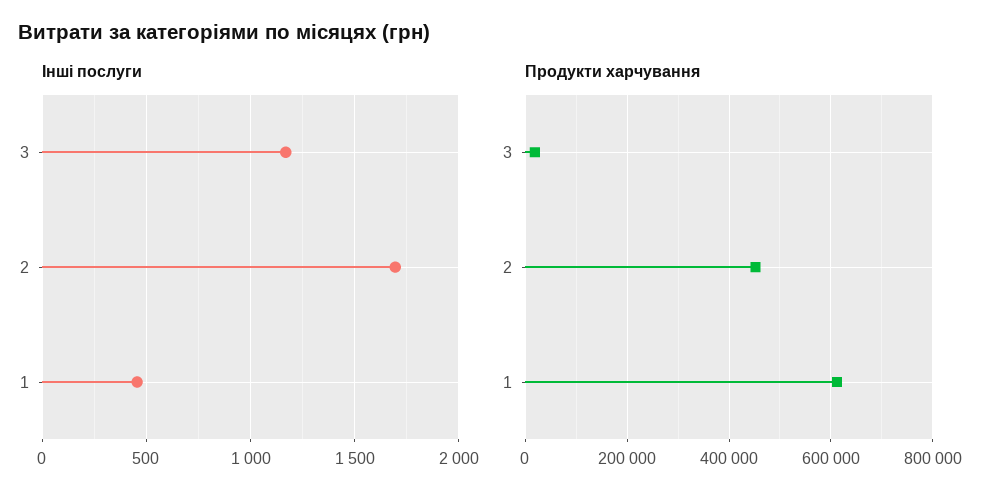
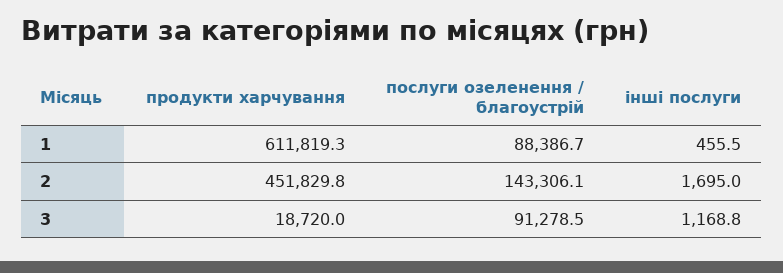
  {
    "Інші послуги": {
      "3": 1168.8,
      "2": 1695,
      "1": 455.5
    },
    "Продукти харчування": {
      "3": 18720,
      "2": 451829.8,
      "1": 611819.3
-   }
+   },
+   "послуги озеленення / благоустрій": {
+     "1": 88386.7,
+     "2": 143306.1,
+     "3": 91278.5
+   }
  }

